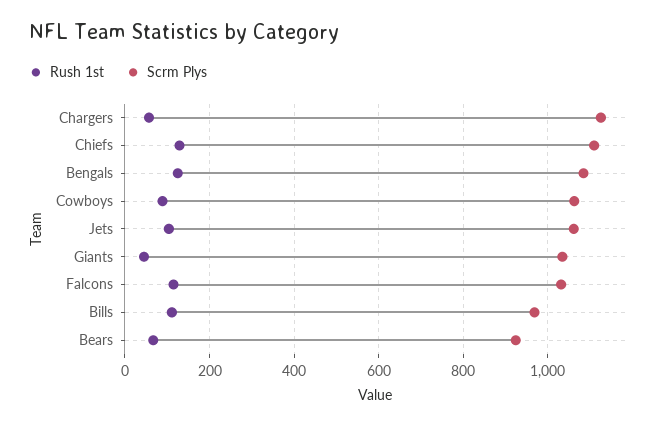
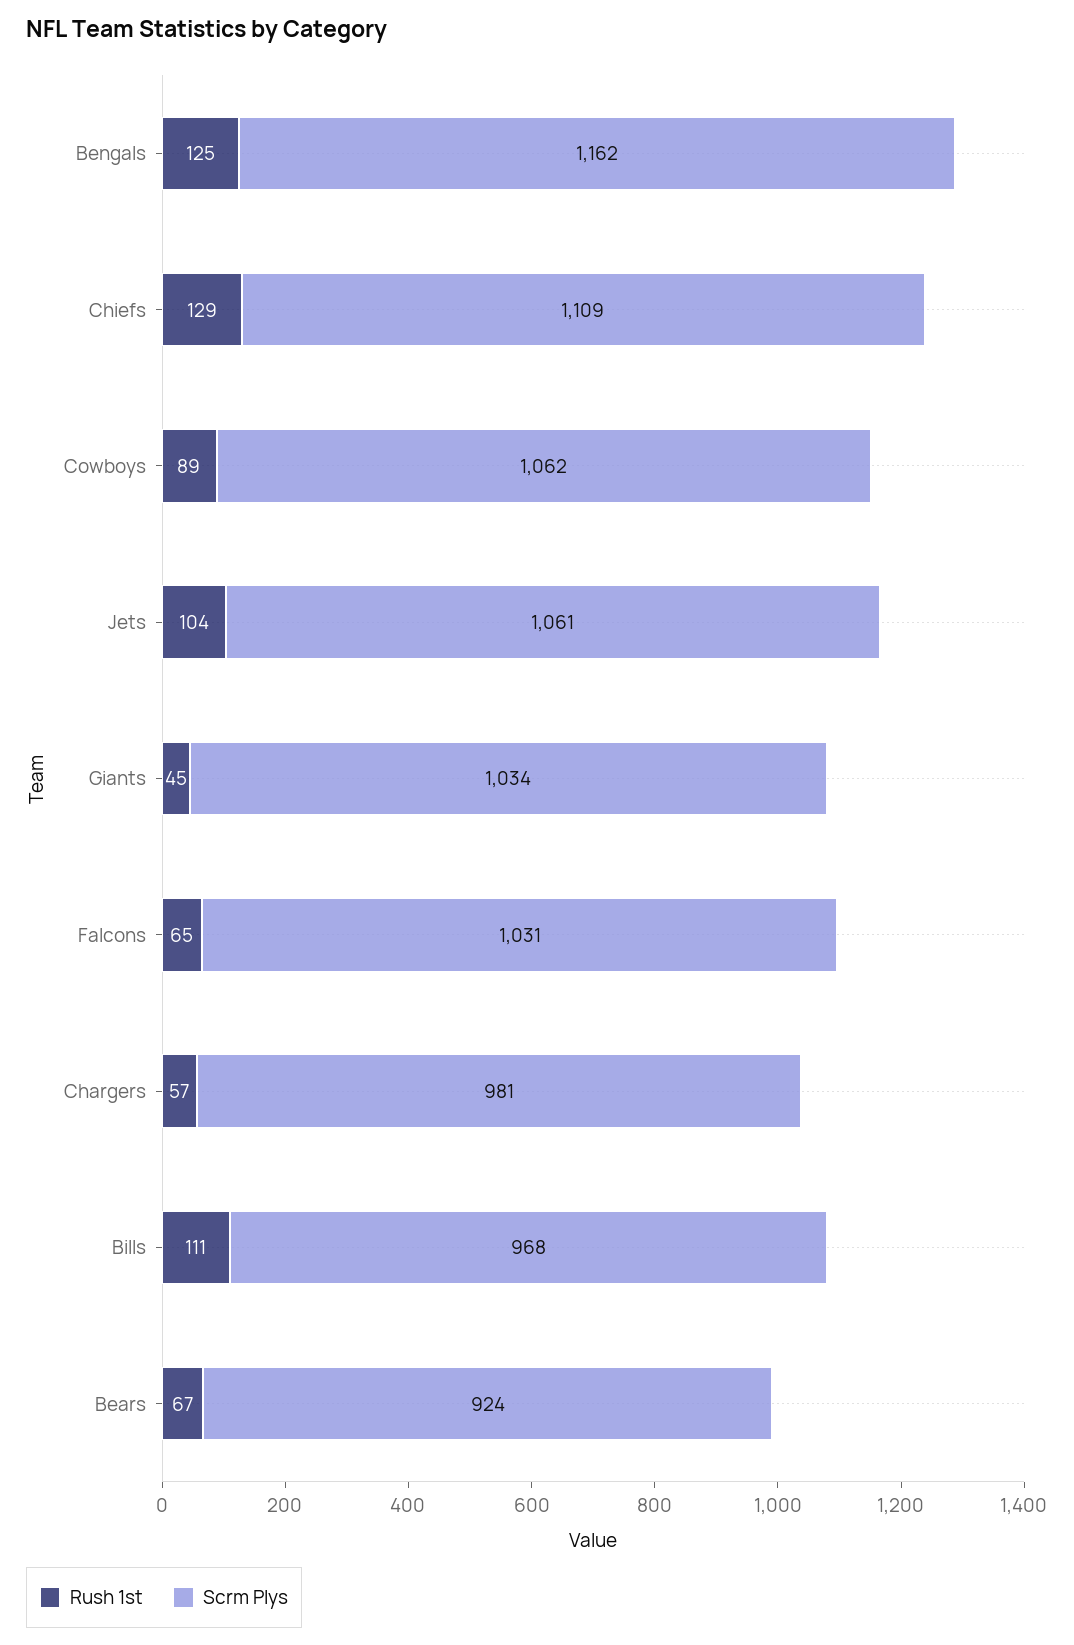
  {
    "Rush 1st": {
      "Chargers": 57,
      "Chiefs": 129,
      "Bengals": 125,
      "Cowboys": 89,
      "Jets": 104,
      "Giants": 45,
-     "Falcons": 120,
+     "Falcons": 65,
      "Bills": 111,
      "Bears": 67
    },
    "Scrm Plys": {
-     "Chargers": 1120,
+     "Chargers": 981,
      "Chiefs": 1109,
-     "Bengals": 1080,
+     "Bengals": 1162,
      "Cowboys": 1062,
      "Jets": 1061,
      "Giants": 1034,
      "Falcons": 1031,
      "Bills": 968,
      "Bears": 924
    }
  }

